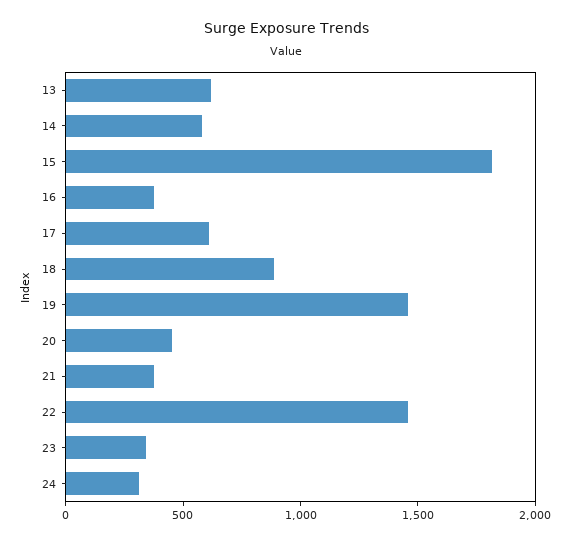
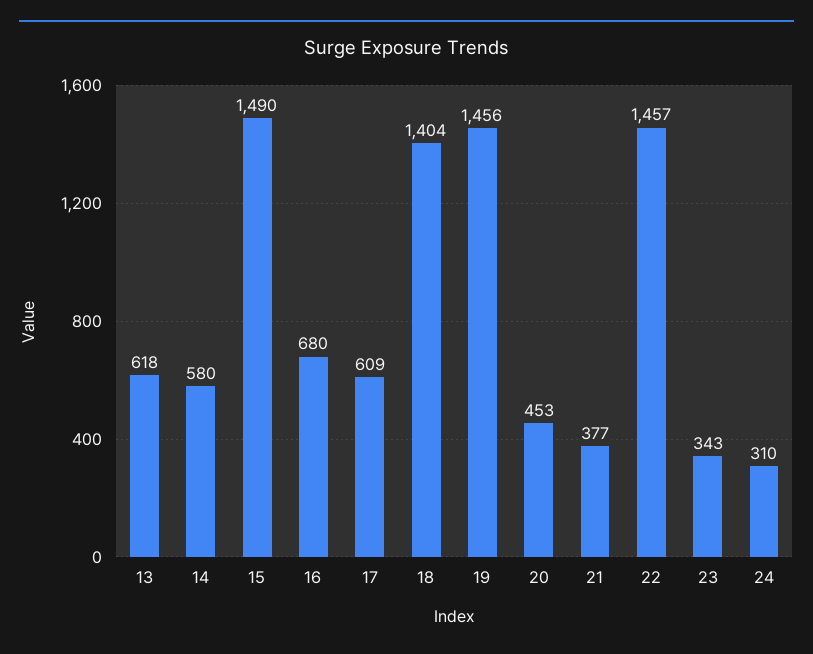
  {
    "13": 618,
    "14": 580,
-   "15": 1800,
+   "15": 1490,
-   "16": 400,
+   "16": 680,
    "17": 609,
-   "18": 900,
+   "18": 1404,
    "19": 1456,
    "20": 453,
    "21": 377,
    "22": 1457,
    "23": 343,
    "24": 310
  }

